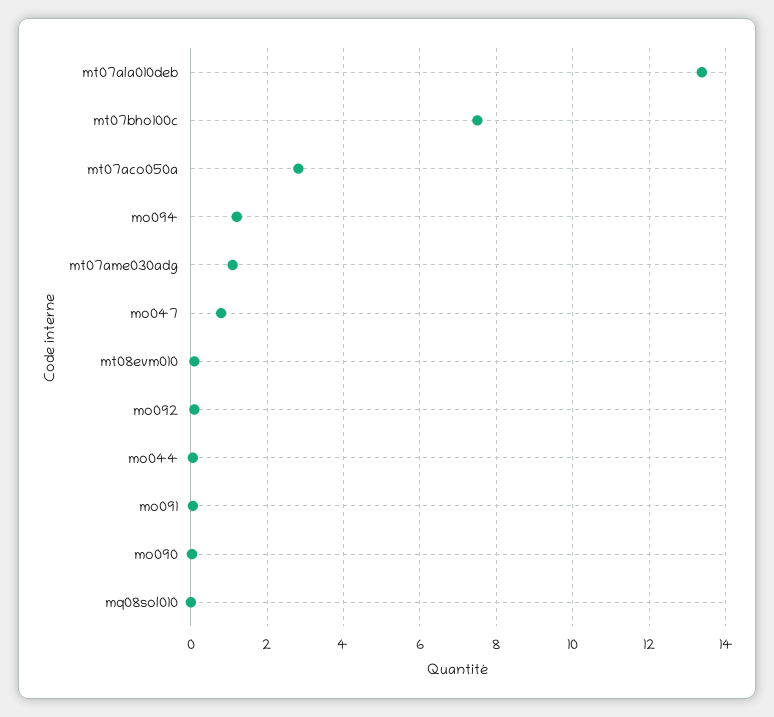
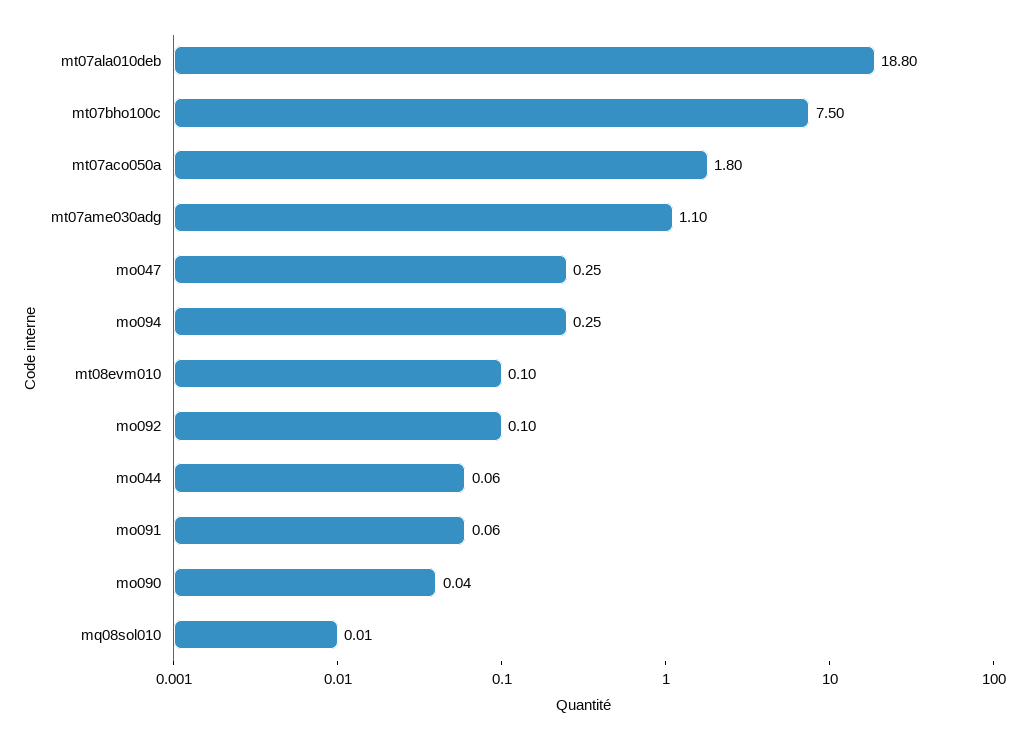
  {
-   "mt07ala010deb": 13.4,
+   "mt07ala010deb": 18.8,
    "mt07bho100c": 7.5,
-   "mt07aco050a": 2.8,
+   "mt07aco050a": 1.8,
-   "mo094": 1.2,
+   "mo094": 0.25,
    "mt07ame030adg": 1.1,
-   "mo047": 0.8,
+   "mo047": 0.25,
    "mt08evm010": 0.1,
    "mo092": 0.1,
    "mo044": 0.06,
    "mo091": 0.06,
    "mo090": 0.04,
    "mq08sol010": 0.01
  }

